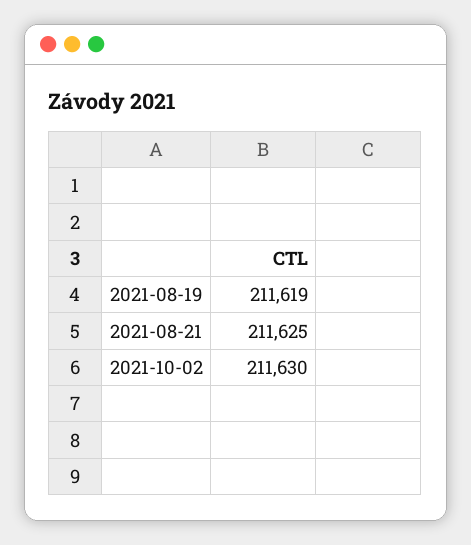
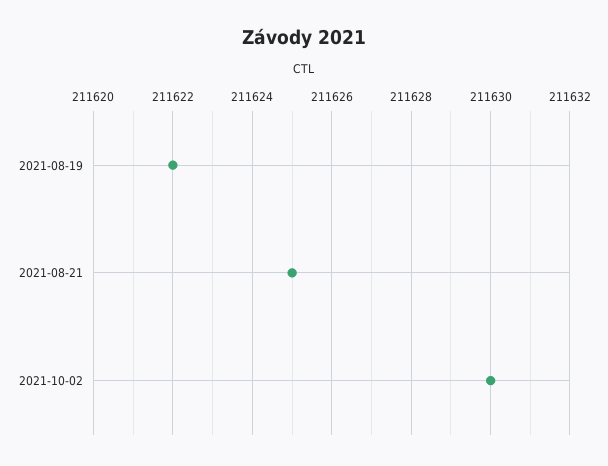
  {
-   "2021-08-19": 211619,
+   "2021-08-19": 211622,
    "2021-08-21": 211625,
    "2021-10-02": 211630
  }

